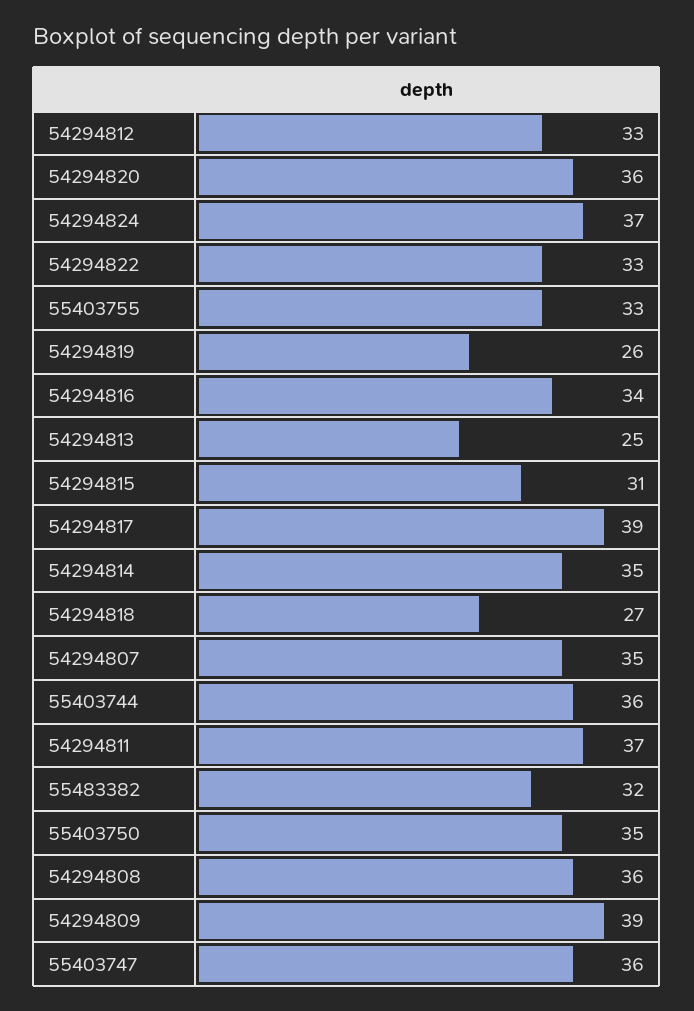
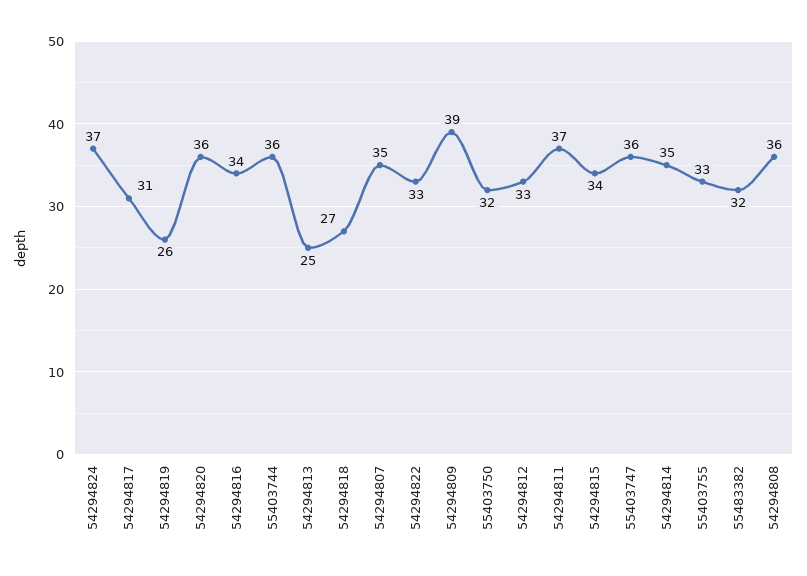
  {
    "54294812": 33,
    "54294820": 36,
    "54294824": 37,
    "54294822": 33,
    "55403755": 33,
    "54294819": 26,
    "54294816": 34,
    "54294813": 25,
-   "54294815": 31,
+   "54294815": 34,
-   "54294817": 39,
+   "54294817": 31,
    "54294814": 35,
    "54294818": 27,
    "54294807": 35,
    "55403744": 36,
    "54294811": 37,
    "55483382": 32,
-   "55403750": 35,
+   "55403750": 32,
    "54294808": 36,
    "54294809": 39,
    "55403747": 36
  }

